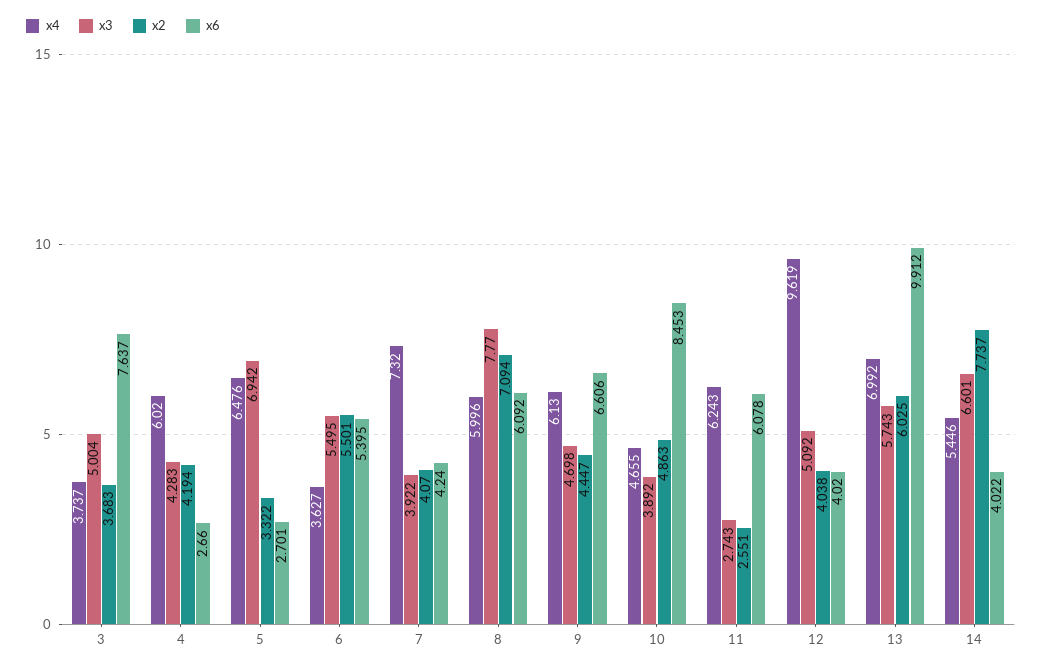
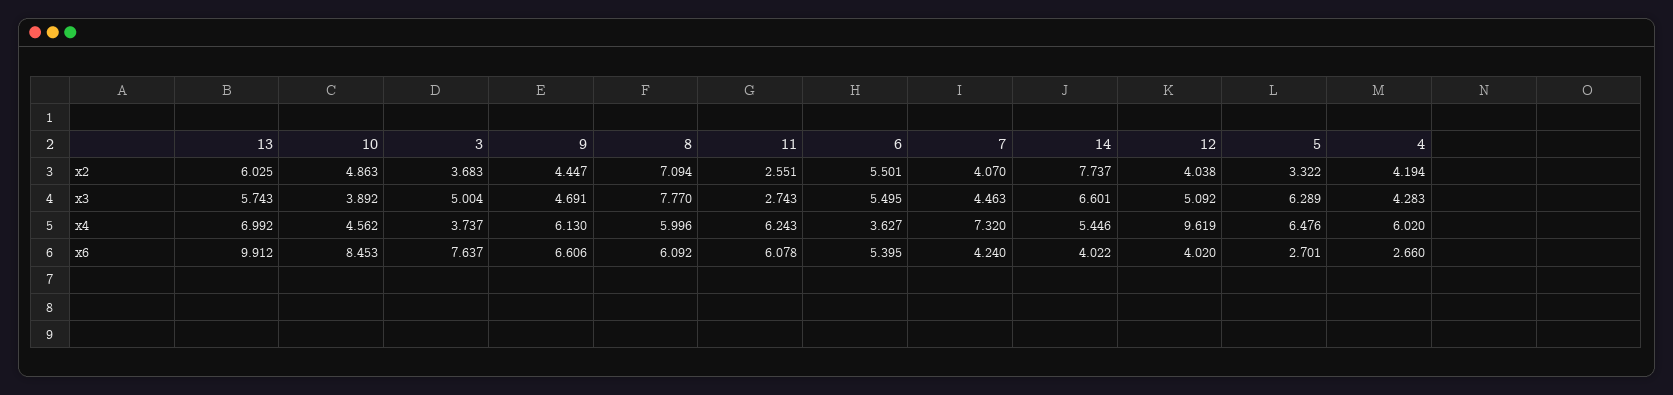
  {
    "x4": {
      "3": 3.737,
      "4": 6.02,
      "5": 6.476,
      "6": 3.627,
      "7": 7.32,
      "8": 5.996,
      "9": 6.13,
-     "10": 4.655,
+     "10": 4.562,
      "11": 6.243,
      "12": 9.619,
      "13": 6.992,
      "14": 5.446
    },
    "x3": {
      "3": 5.004,
      "4": 4.283,
-     "5": 6.942,
+     "5": 6.289,
      "6": 5.495,
-     "7": 3.922,
+     "7": 4.463,
      "8": 7.77,
-     "9": 4.698,
+     "9": 4.691,
      "10": 3.892,
      "11": 2.743,
      "12": 5.092,
      "13": 5.743,
      "14": 6.601
    },
    "x2": {
      "3": 3.683,
      "4": 4.194,
      "5": 3.322,
      "6": 5.501,
      "7": 4.07,
      "8": 7.094,
      "9": 4.447,
      "10": 4.863,
      "11": 2.551,
      "12": 4.038,
      "13": 6.025,
      "14": 7.737
    },
    "x6": {
      "3": 7.637,
      "4": 2.66,
      "5": 2.701,
      "6": 5.395,
      "7": 4.24,
      "8": 6.092,
      "9": 6.606,
      "10": 8.453,
      "11": 6.078,
      "12": 4.02,
      "13": 9.912,
      "14": 4.022
    }
  }

